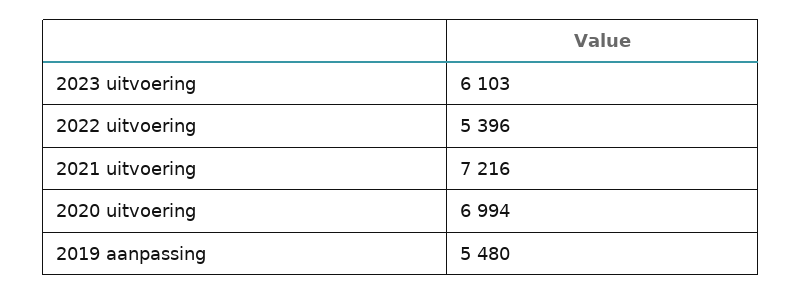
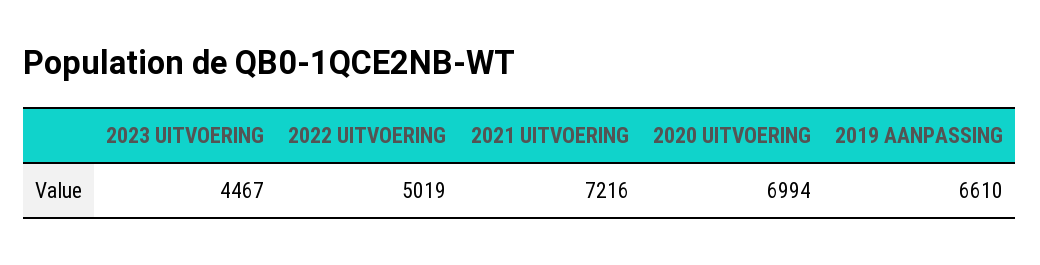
  {
-   "2023 uitvoering": 6103,
+   "2023 uitvoering": 4467,
-   "2022 uitvoering": 5396,
+   "2022 uitvoering": 5019,
    "2021 uitvoering": 7216,
    "2020 uitvoering": 6994,
-   "2019 aanpassing": 5480
+   "2019 aanpassing": 6610
  }

